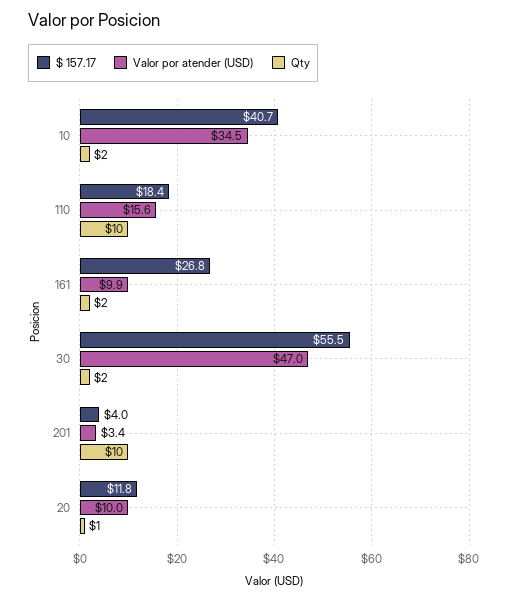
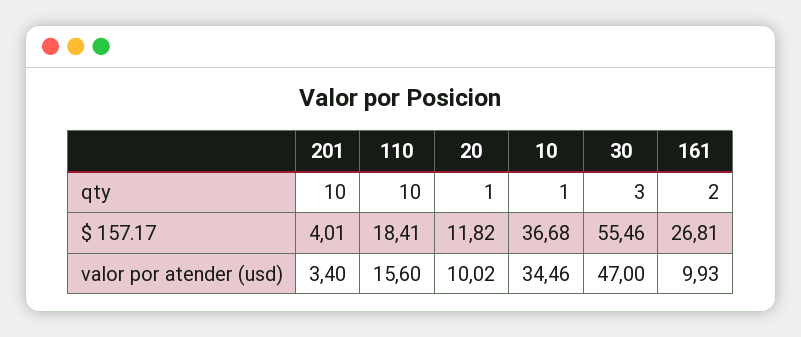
  {
    "$ 157.17": {
-     "10": 40.7,
+     "10": 36.68,
      "110": 18.41,
      "161": 26.81,
      "30": 55.46,
      "201": 4.01,
      "20": 11.82
    },
    "Valor por atender (USD)": {
      "10": 34.46,
      "110": 15.6,
      "161": 9.93,
      "30": 47,
      "201": 3.4,
      "20": 10.02
    },
    "Qty": {
-     "10": 2,
+     "10": 1,
      "110": 10,
      "161": 2,
-     "30": 2,
+     "30": 3,
      "201": 10,
      "20": 1
    }
  }

